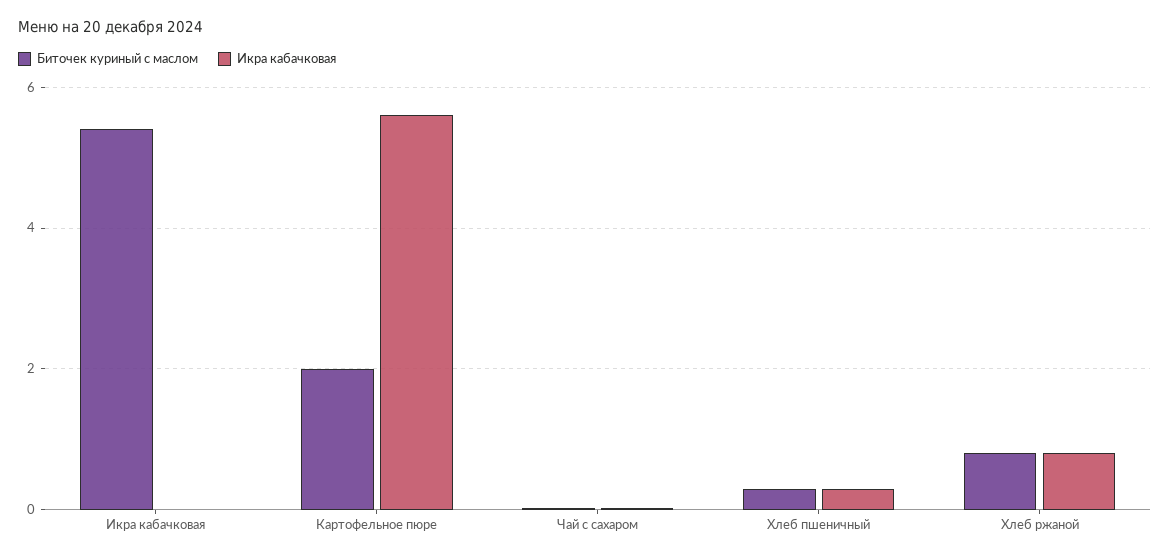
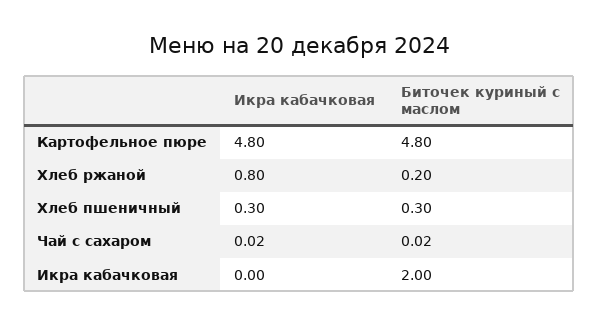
  {
    "Биточек куриный с маслом": {
-     "Икра кабачковая": 5.4,
+     "Икра кабачковая": 2,
-     "Картофельное пюре": 2,
+     "Картофельное пюре": 4.8,
      "Чай с сахаром": 0.02,
      "Хлеб пшеничный": 0.3,
-     "Хлеб ржаной": 0.8
+     "Хлеб ржаной": 0.2
    },
    "Икра кабачковая": {
      "Икра кабачковая": 0,
-     "Картофельное пюре": 5.6,
+     "Картофельное пюре": 4.8,
      "Чай с сахаром": 0.02,
      "Хлеб пшеничный": 0.3,
      "Хлеб ржаной": 0.8
    }
  }

